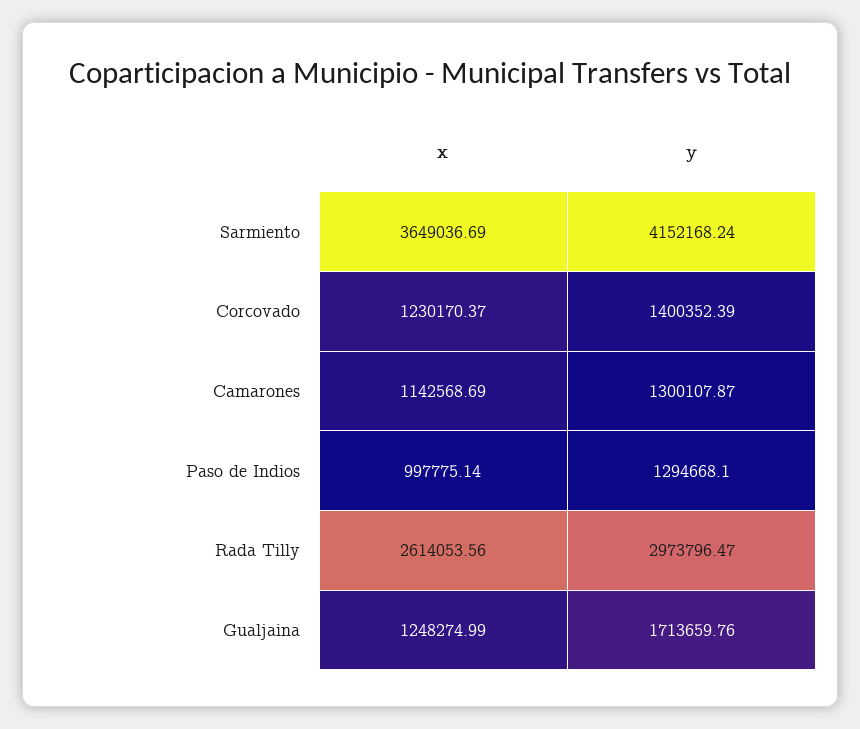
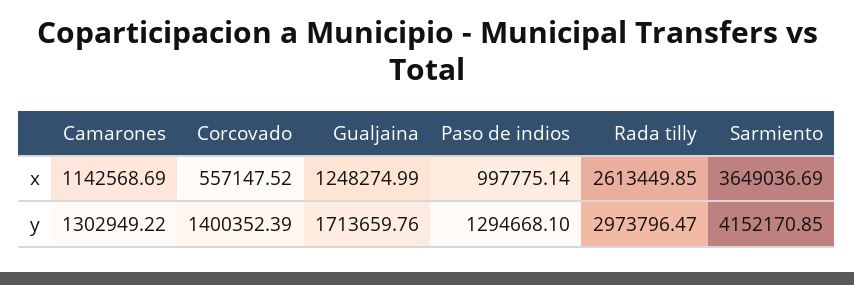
  {
    "x": {
      "Sarmiento": 3649036.69,
-     "Corcovado": 1230170.37,
+     "Corcovado": 557147.52,
      "Camarones": 1142568.69,
      "Paso de Indios": 997775.14,
-     "Rada Tilly": 2614053.56,
+     "Rada Tilly": 2613449.85,
      "Gualjaina": 1248274.99
    },
    "y": {
-     "Sarmiento": 4152168.24,
+     "Sarmiento": 4152170.85,
      "Corcovado": 1400352.39,
-     "Camarones": 1300107.87,
+     "Camarones": 1302949.22,
      "Paso de Indios": 1294668.1,
      "Rada Tilly": 2973796.47,
      "Gualjaina": 1713659.76
    }
  }

